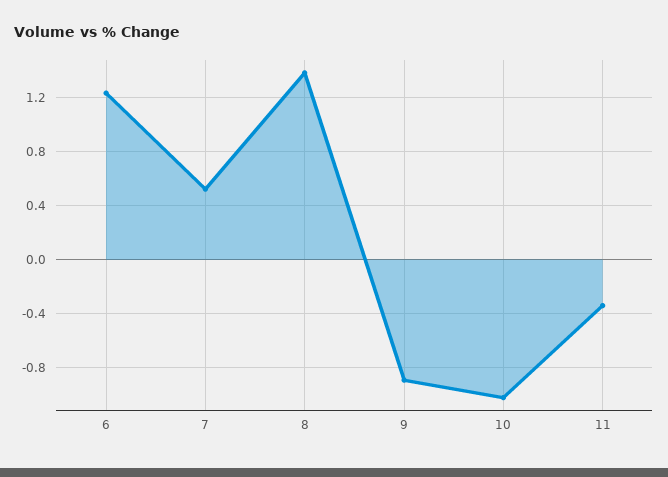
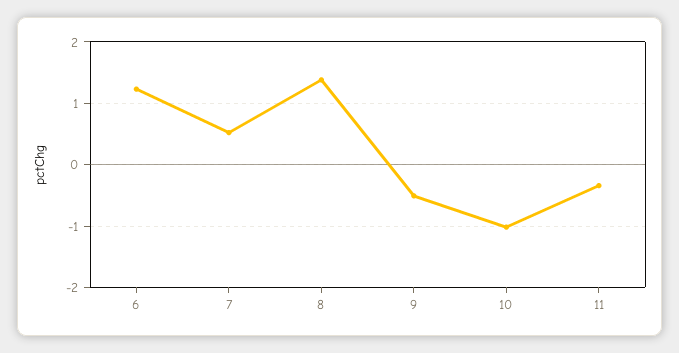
  {
    "6": 1.25,
    "7": 0.5,
    "8": 1.4,
-   "9": -0.9,
+   "9": -0.5,
    "10": -1,
    "11": -0.35
  }

